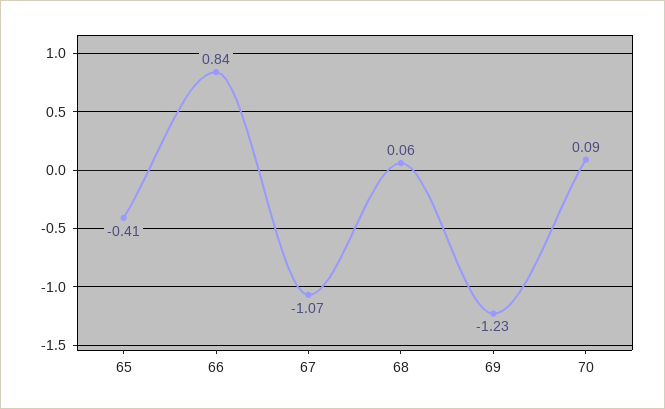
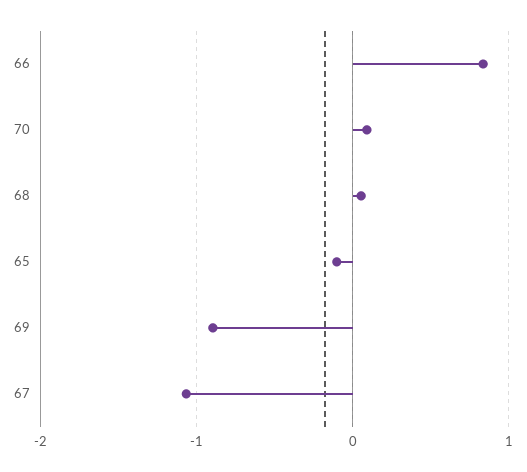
  {
-   "65": -0.41,
+   "65": -0.1,
    "66": 0.84,
    "67": -1.07,
    "68": 0.06,
-   "69": -1.23,
+   "69": -0.9,
    "70": 0.09
  }

